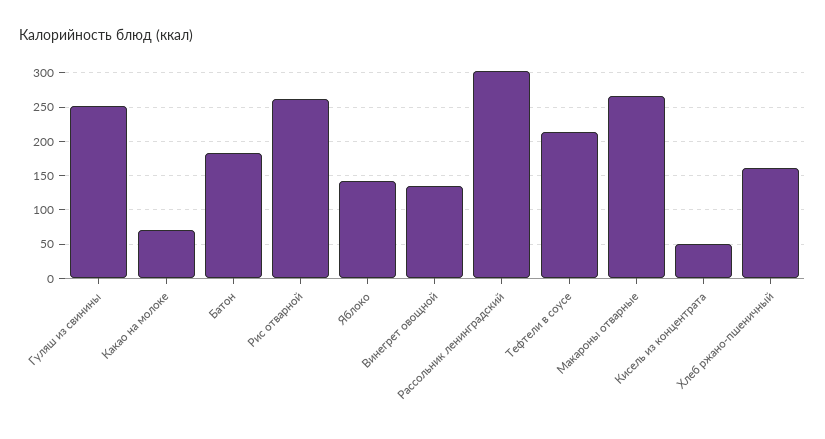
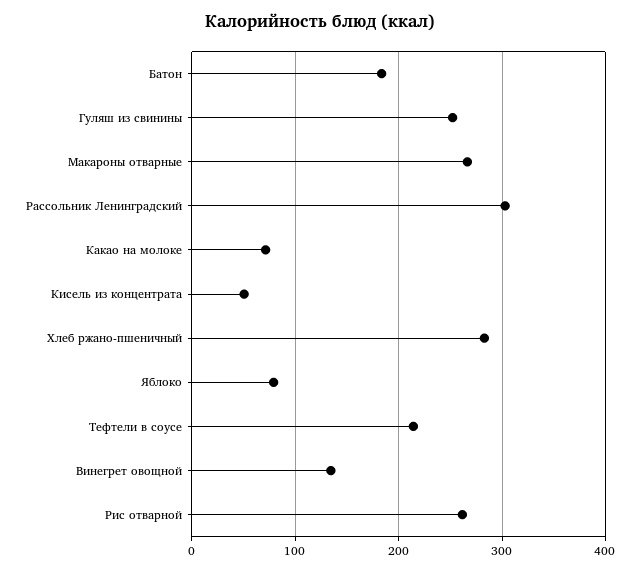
  {
    "Гуляш из свинины": 250,
    "Какао на молоке": 70,
    "Батон": 180,
    "Рис отварной": 260,
-   "Яблоко": 140,
+   "Яблоко": 80,
    "Винегрет овощной": 130,
    "Рассольник ленинградский": 300,
    "Тефтели в соусе": 210,
    "Макароны отварные": 270,
    "Кисель из концентрата": 50,
-   "Хлеб ржано-пшеничный": 160
+   "Хлеб ржано-пшеничный": 280
  }

